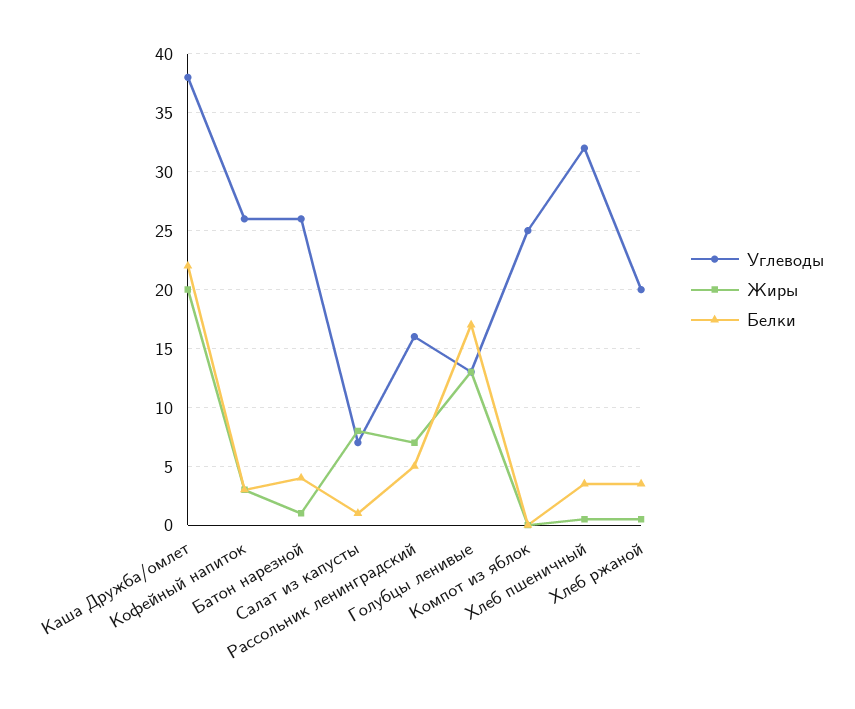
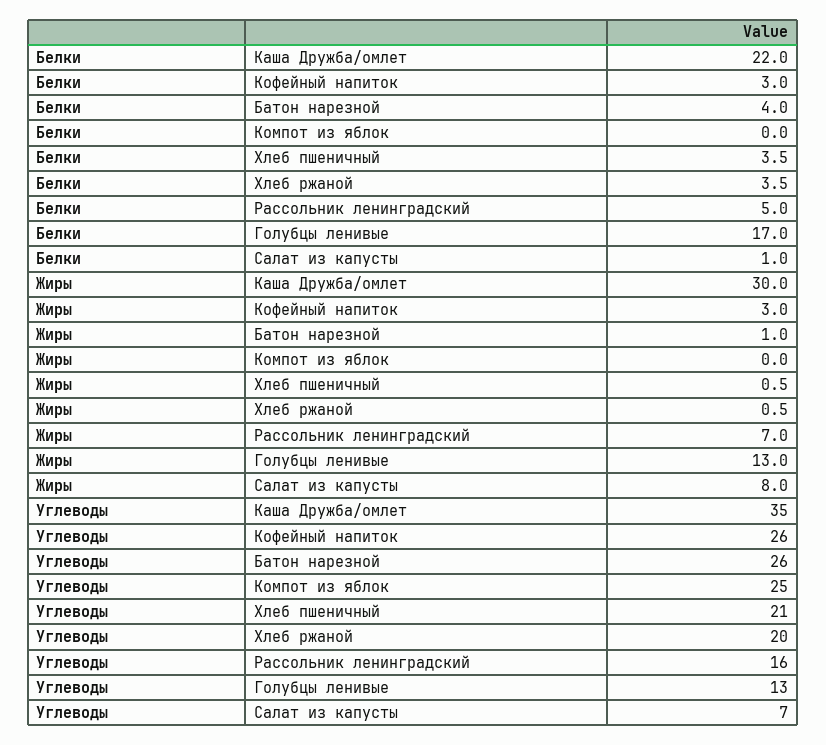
  {
    "Углеводы": {
-     "Каша Дружба/омлет": 38,
+     "Каша Дружба/омлет": 35,
      "Кофейный напиток": 26,
      "Батон нарезной": 26,
      "Салат из капусты": 7,
      "Рассольник ленинградский": 16,
      "Голубцы ленивые": 13,
      "Компот из яблок": 25,
-     "Хлеб пшеничный": 32,
+     "Хлеб пшеничный": 21,
      "Хлеб ржаной": 20
    },
    "Жиры": {
-     "Каша Дружба/омлет": 20,
+     "Каша Дружба/омлет": 30,
      "Кофейный напиток": 3,
      "Батон нарезной": 1,
      "Салат из капусты": 8,
      "Рассольник ленинградский": 7,
      "Голубцы ленивые": 13,
      "Компот из яблок": 0,
      "Хлеб пшеничный": 0.5,
      "Хлеб ржаной": 0.5
    },
    "Белки": {
      "Каша Дружба/омлет": 22,
      "Кофейный напиток": 3,
      "Батон нарезной": 4,
      "Салат из капусты": 1,
      "Рассольник ленинградский": 5,
      "Голубцы ленивые": 17,
      "Компот из яблок": 0,
      "Хлеб пшеничный": 3.5,
      "Хлеб ржаной": 3.5
    }
  }

